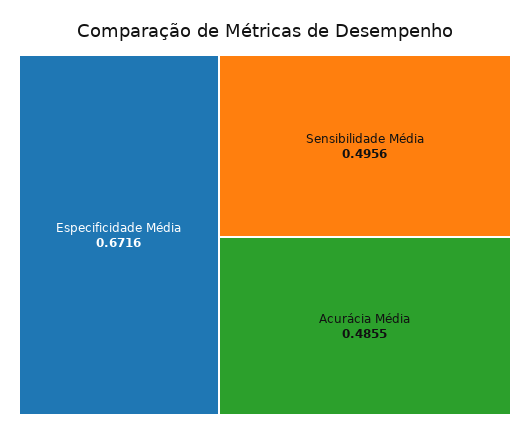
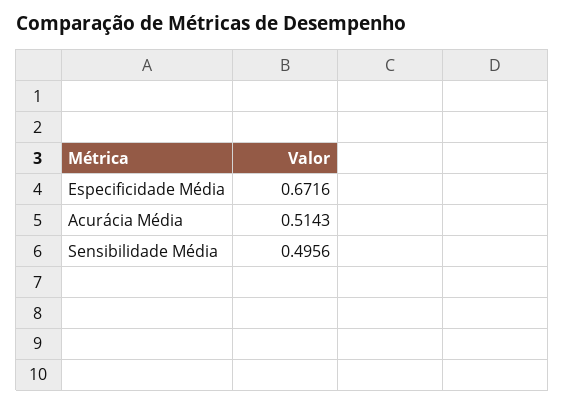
  {
    "Especificidade Média": 0.6716,
    "Sensibilidade Média": 0.4956,
-   "Acurácia Média": 0.4855
+   "Acurácia Média": 0.5143
  }

